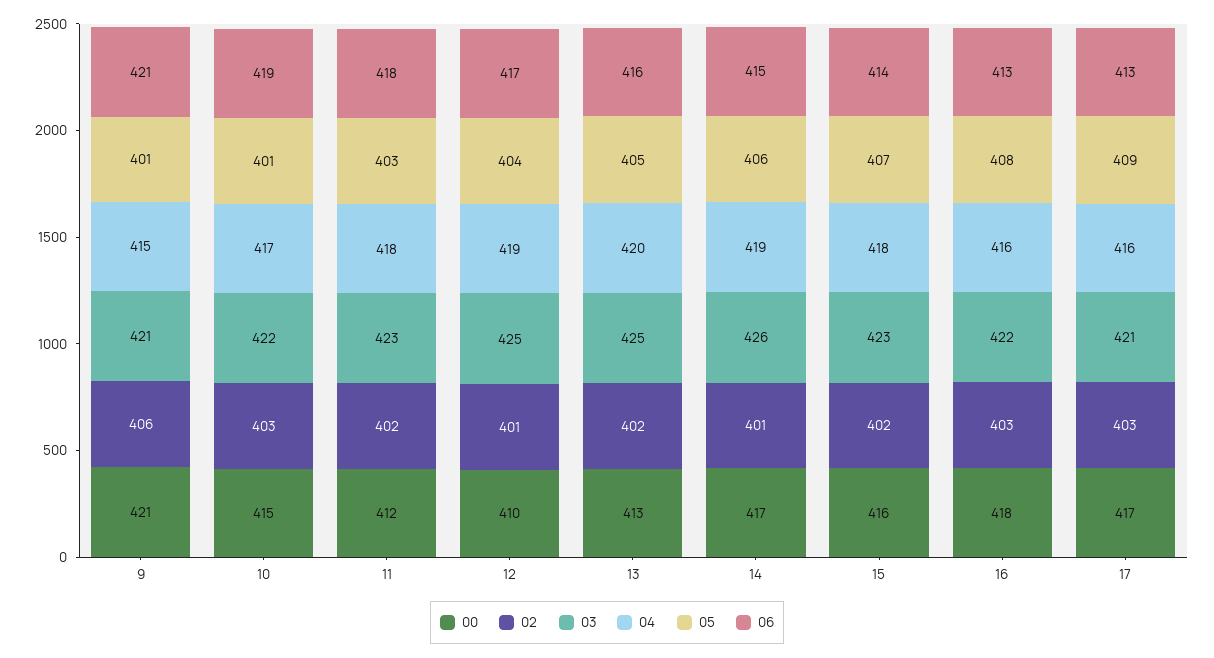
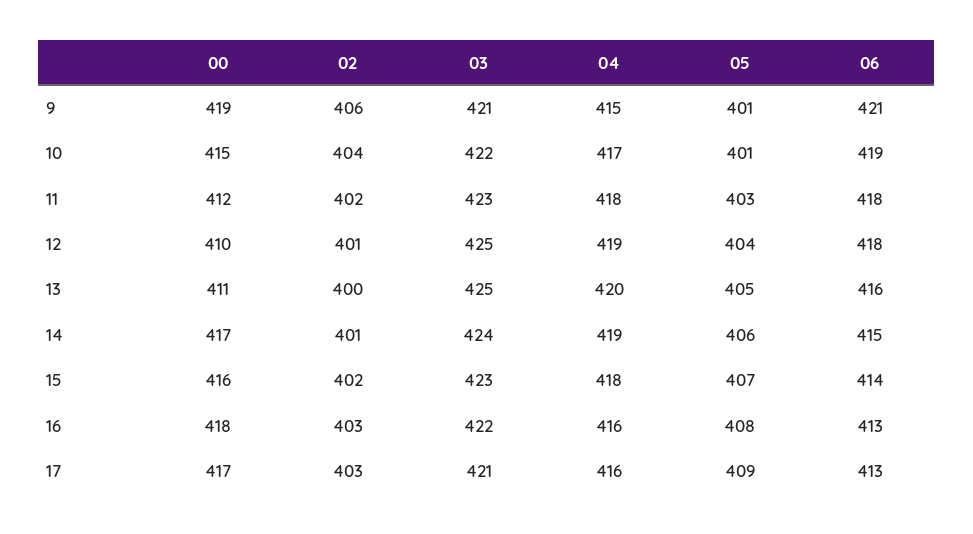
  {
    "00": {
-     "9": 421,
+     "9": 419,
      "10": 415,
      "11": 412,
      "12": 410,
-     "13": 413,
+     "13": 411,
      "14": 417,
      "15": 416,
      "16": 418,
      "17": 417
    },
    "02": {
      "9": 406,
-     "10": 403,
+     "10": 404,
      "11": 402,
      "12": 401,
-     "13": 402,
+     "13": 400,
      "14": 401,
      "15": 402,
      "16": 403,
      "17": 403
    },
    "03": {
      "9": 421,
      "10": 422,
      "11": 423,
      "12": 425,
      "13": 425,
-     "14": 426,
+     "14": 424,
      "15": 423,
      "16": 422,
      "17": 421
    },
    "04": {
      "9": 415,
      "10": 417,
      "11": 418,
      "12": 419,
      "13": 420,
      "14": 419,
      "15": 418,
      "16": 416,
      "17": 416
    },
    "05": {
      "9": 401,
      "10": 401,
      "11": 403,
      "12": 404,
      "13": 405,
      "14": 406,
      "15": 407,
      "16": 408,
      "17": 409
    },
    "06": {
      "9": 421,
      "10": 419,
      "11": 418,
-     "12": 417,
+     "12": 418,
      "13": 416,
      "14": 415,
      "15": 414,
      "16": 413,
      "17": 413
    }
  }

